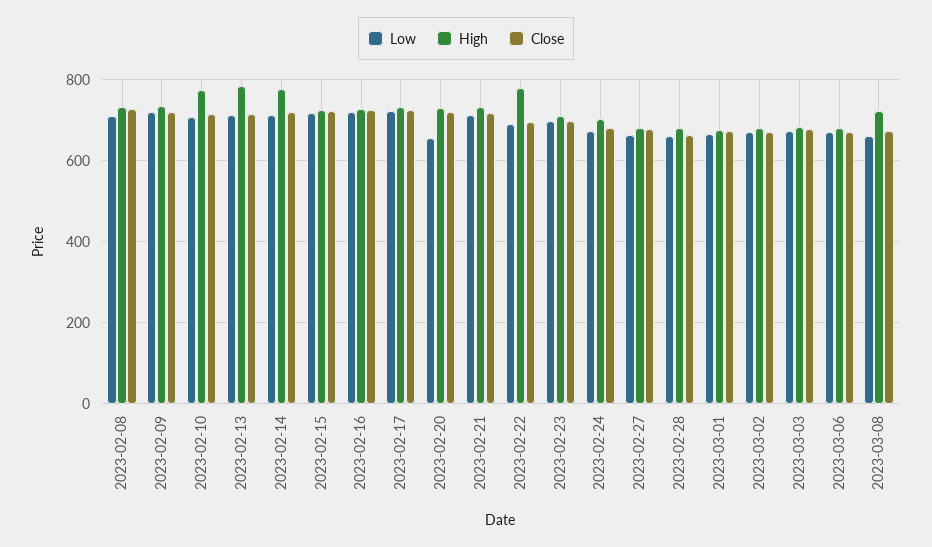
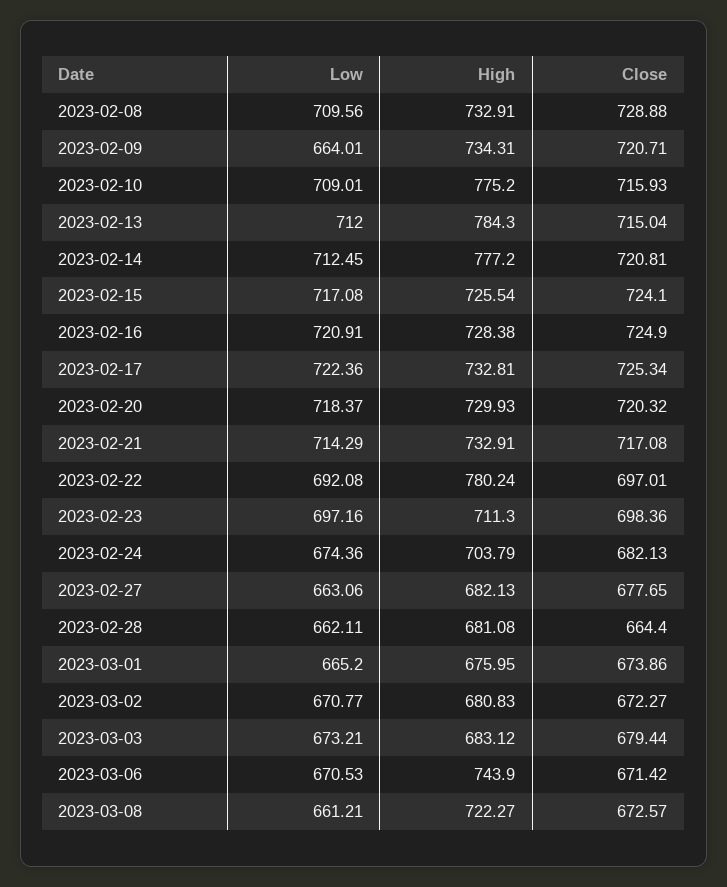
  {
    "Low": {
      "2023-02-08": 709.56,
-     "2023-02-09": 720,
+     "2023-02-09": 664.01,
      "2023-02-10": 709.01,
      "2023-02-13": 712,
      "2023-02-14": 712.45,
      "2023-02-15": 717.08,
      "2023-02-16": 720.91,
      "2023-02-17": 722.36,
-     "2023-02-20": 660,
+     "2023-02-20": 718.37,
      "2023-02-21": 714.29,
      "2023-02-22": 692.08,
      "2023-02-23": 697.16,
      "2023-02-24": 674.36,
      "2023-02-27": 663.06,
      "2023-02-28": 662.11,
      "2023-03-01": 665.2,
      "2023-03-02": 670.77,
      "2023-03-03": 673.21,
      "2023-03-06": 670.53,
      "2023-03-08": 661.21
    },
    "High": {
      "2023-02-08": 732.91,
      "2023-02-09": 734.31,
      "2023-02-10": 775.2,
      "2023-02-13": 784.3,
      "2023-02-14": 777.2,
      "2023-02-15": 725.54,
      "2023-02-16": 728.38,
      "2023-02-17": 732.81,
      "2023-02-20": 729.93,
      "2023-02-21": 732.91,
      "2023-02-22": 780.24,
      "2023-02-23": 711.3,
      "2023-02-24": 703.79,
      "2023-02-27": 682.13,
      "2023-02-28": 681.08,
      "2023-03-01": 675.95,
      "2023-03-02": 680.83,
      "2023-03-03": 683.12,
-     "2023-03-06": 680,
+     "2023-03-06": 743.9,
      "2023-03-08": 722.27
    },
    "Close": {
      "2023-02-08": 728.88,
      "2023-02-09": 720.71,
      "2023-02-10": 715.93,
      "2023-02-13": 715.04,
      "2023-02-14": 720.81,
      "2023-02-15": 724.1,
      "2023-02-16": 724.9,
      "2023-02-17": 725.34,
      "2023-02-20": 720.32,
      "2023-02-21": 717.08,
      "2023-02-22": 697.01,
      "2023-02-23": 698.36,
      "2023-02-24": 682.13,
      "2023-02-27": 677.65,
      "2023-02-28": 664.4,
      "2023-03-01": 673.86,
      "2023-03-02": 672.27,
      "2023-03-03": 679.44,
      "2023-03-06": 671.42,
      "2023-03-08": 672.57
    }
  }

